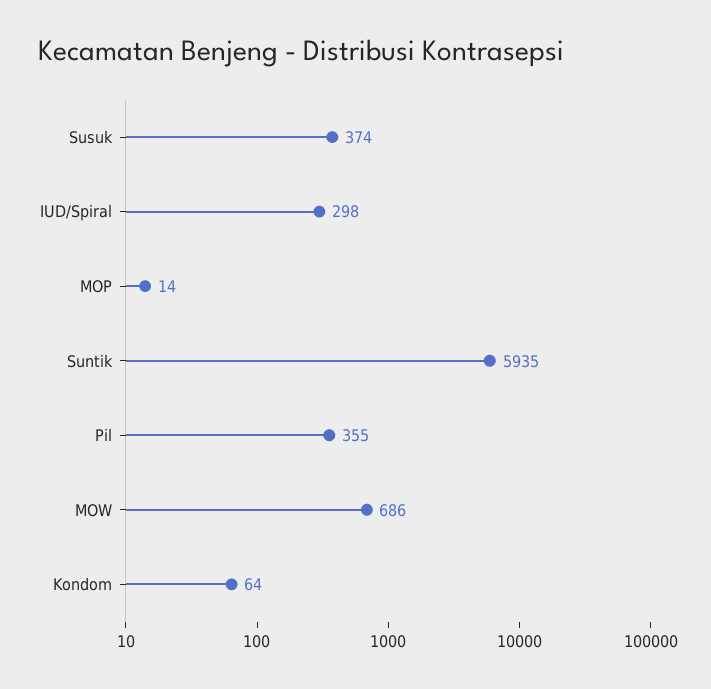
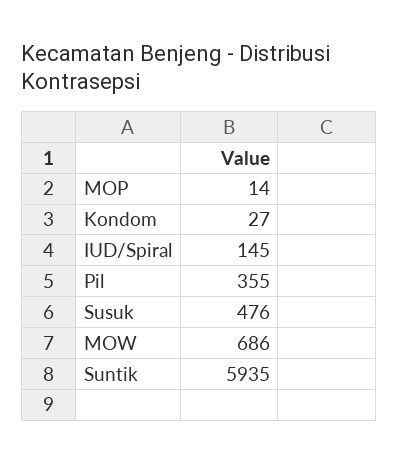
  {
-   "Susuk": 374,
+   "Susuk": 476,
-   "IUD/Spiral": 298,
+   "IUD/Spiral": 145,
    "MOP": 14,
    "Suntik": 5935,
    "Pil": 355,
    "MOW": 686,
-   "Kondom": 64
+   "Kondom": 27
  }

